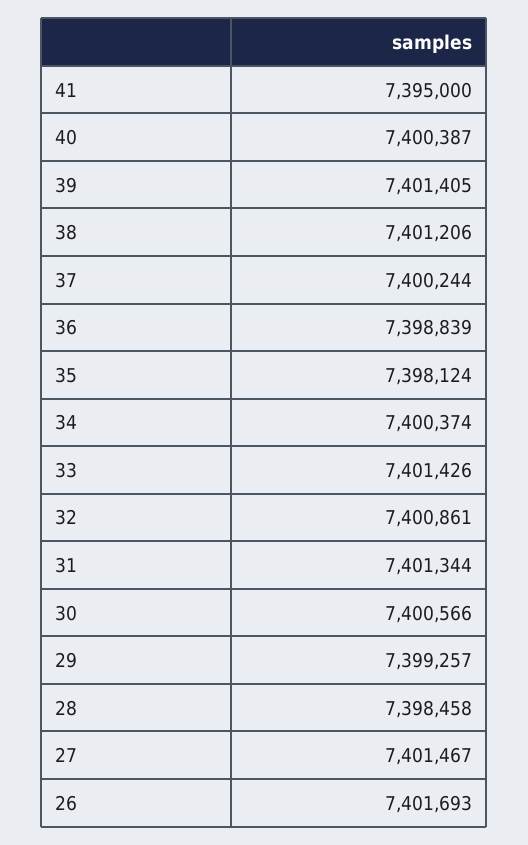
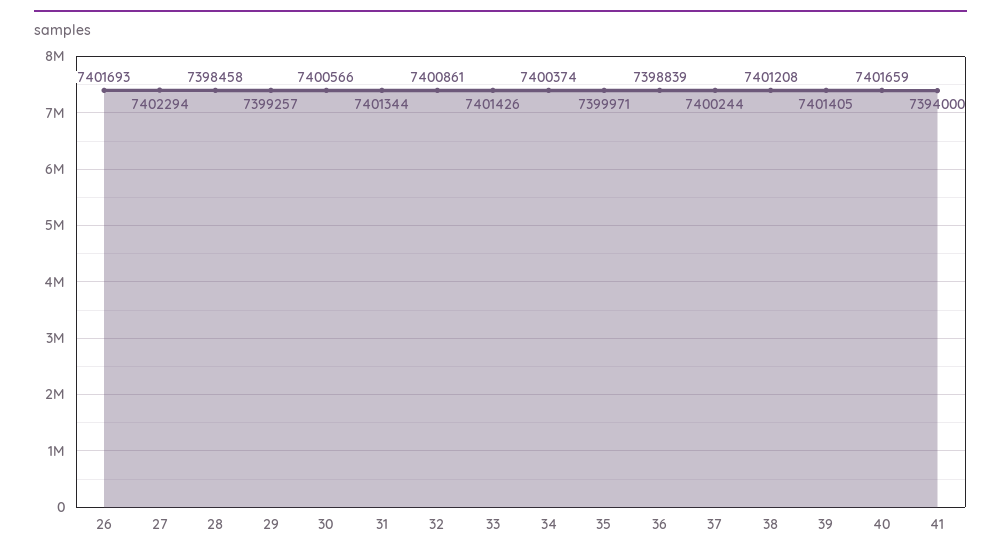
  {
-   "41": 7395000,
+   "41": 7394000,
-   "40": 7400387,
+   "40": 7401659,
    "39": 7401405,
-   "38": 7401206,
+   "38": 7401208,
    "37": 7400244,
    "36": 7398839,
-   "35": 7398124,
+   "35": 7399971,
    "34": 7400374,
    "33": 7401426,
    "32": 7400861,
    "31": 7401344,
    "30": 7400566,
    "29": 7399257,
    "28": 7398458,
-   "27": 7401467,
+   "27": 7402294,
    "26": 7401693
  }

